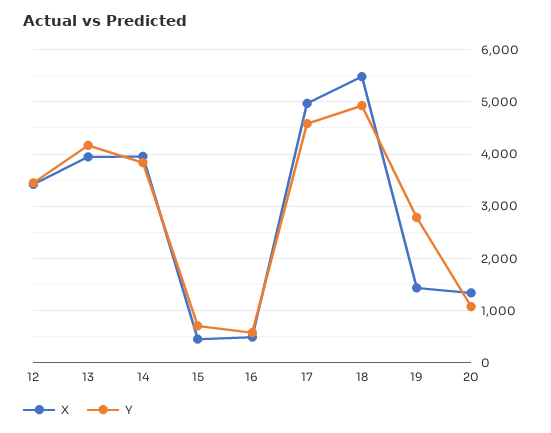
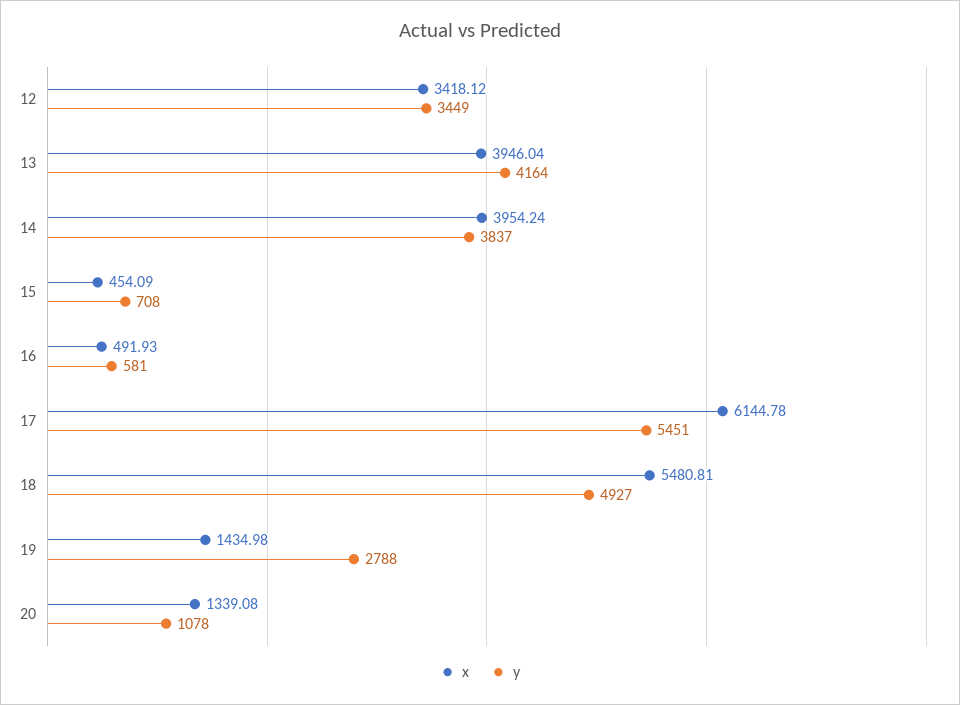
  {
    "X": {
      "12": 3418.12,
      "13": 3946.04,
      "14": 3954.24,
      "15": 454.09,
      "16": 491.93,
-     "17": 5000,
+     "17": 6144.78,
      "18": 5480.81,
      "19": 1434.98,
      "20": 1339.08
    },
    "Y": {
      "12": 3449,
      "13": 4164,
      "14": 3837,
      "15": 708,
      "16": 581,
-     "17": 4600,
+     "17": 5451,
      "18": 4927,
      "19": 2788,
      "20": 1078
    }
  }

